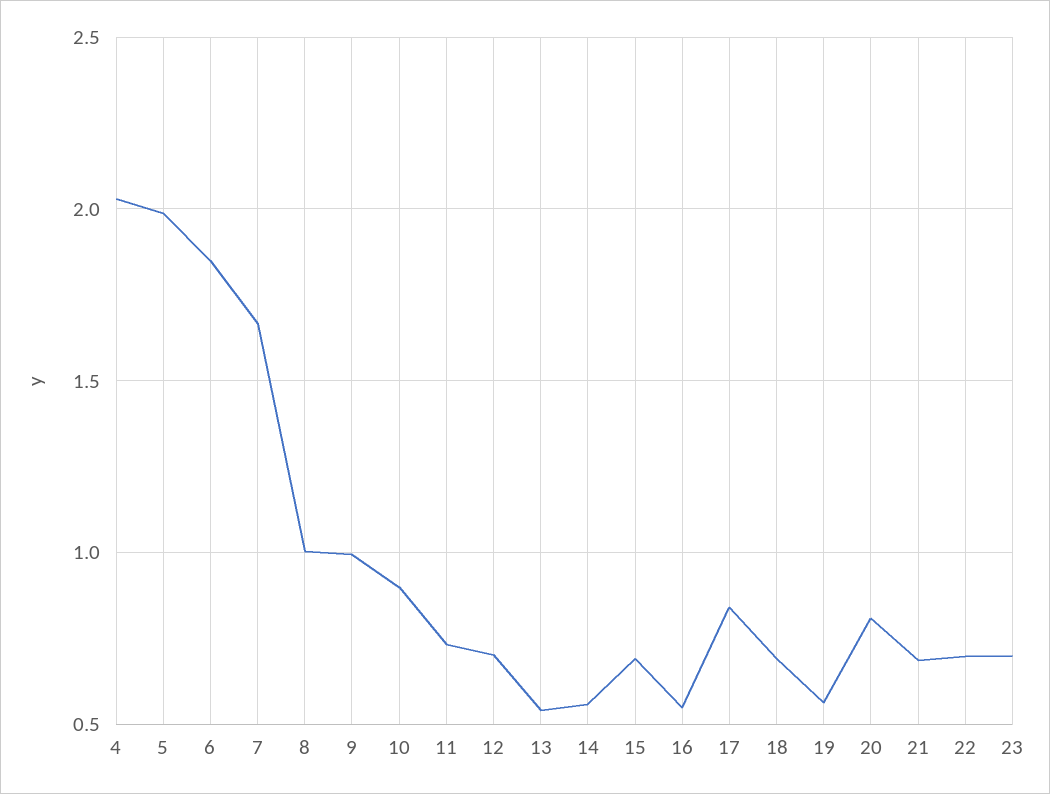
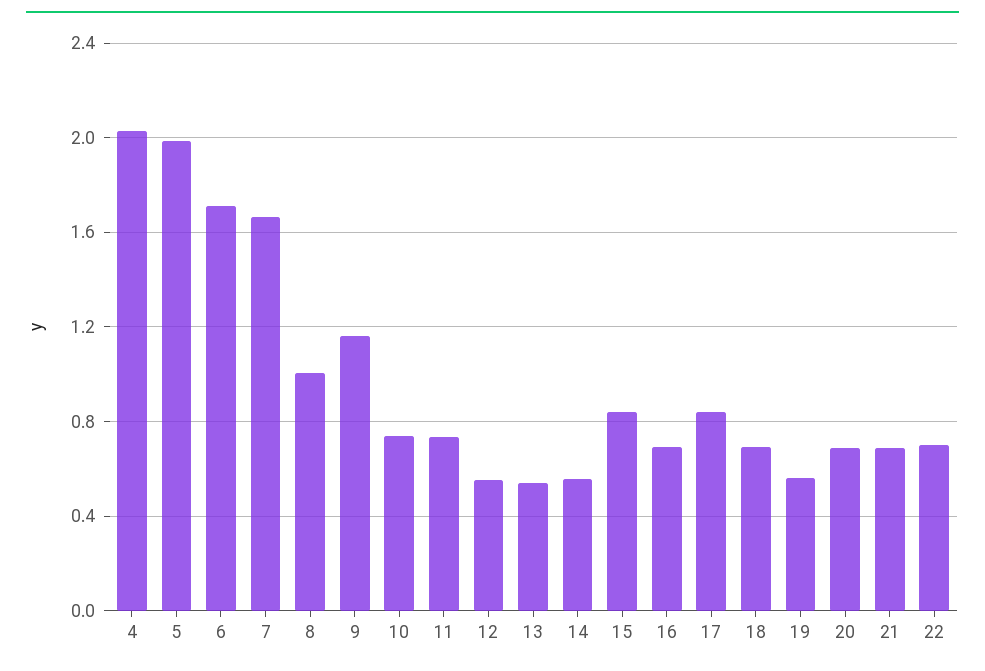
  {
    "4": 2.05,
    "5": 2,
-   "6": 1.85,
+   "6": 1.7,
    "7": 1.65,
    "8": 1,
-   "9": 1,
+   "9": 1.15,
-   "10": 0.9,
+   "10": 0.75,
    "11": 0.75,
-   "12": 0.7,
+   "12": 0.55,
    "13": 0.55,
    "14": 0.55,
-   "15": 0.7,
+   "15": 0.85,
-   "16": 0.55,
+   "16": 0.7,
    "17": 0.85,
    "18": 0.7,
    "19": 0.55,
-   "20": 0.8,
+   "20": 0.7,
    "21": 0.7,
-   "22": 0.7,
+   "22": 0.7
-   "23": 0.7
  }

